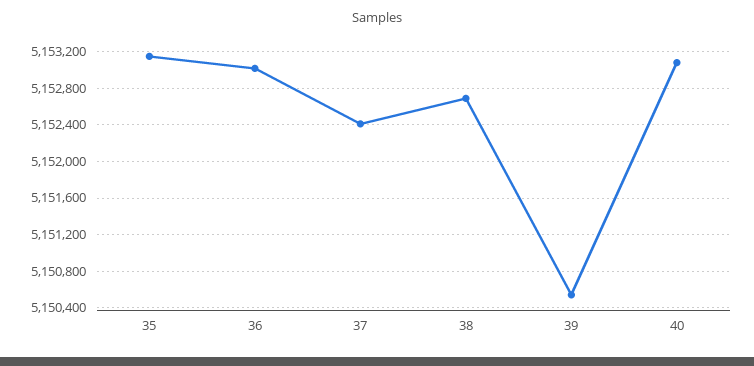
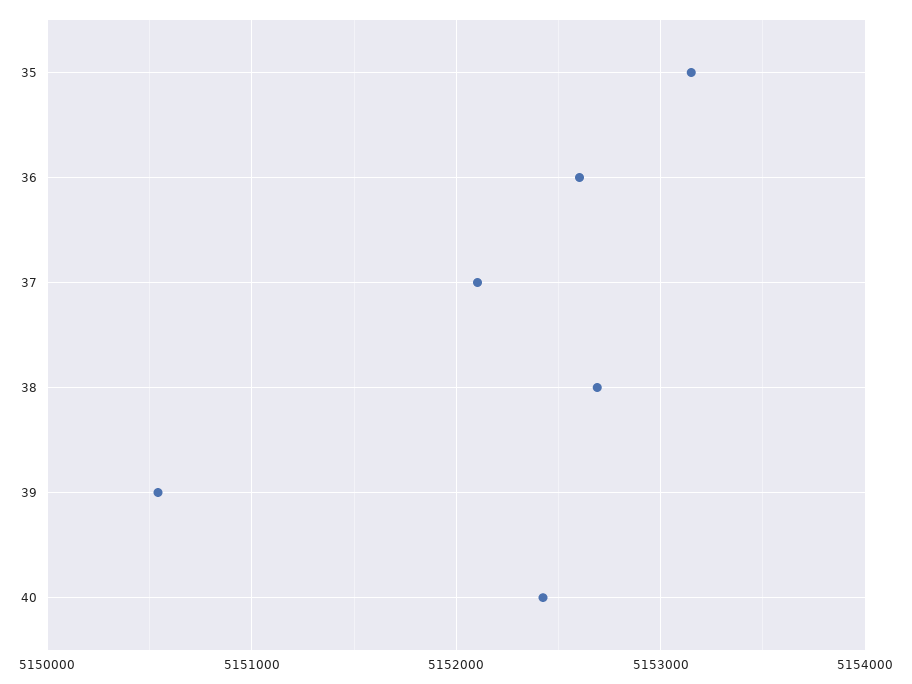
  {
    "35": 5153200,
-   "36": 5153000,
+   "36": 5152600,
-   "37": 5152400,
+   "37": 5152100,
    "38": 5152700,
    "39": 5150500,
-   "40": 5153100
+   "40": 5152400
  }

